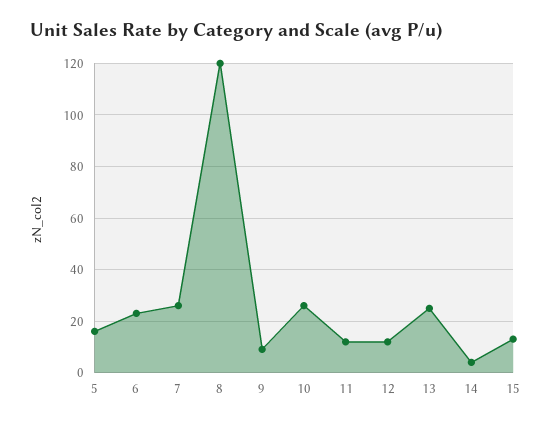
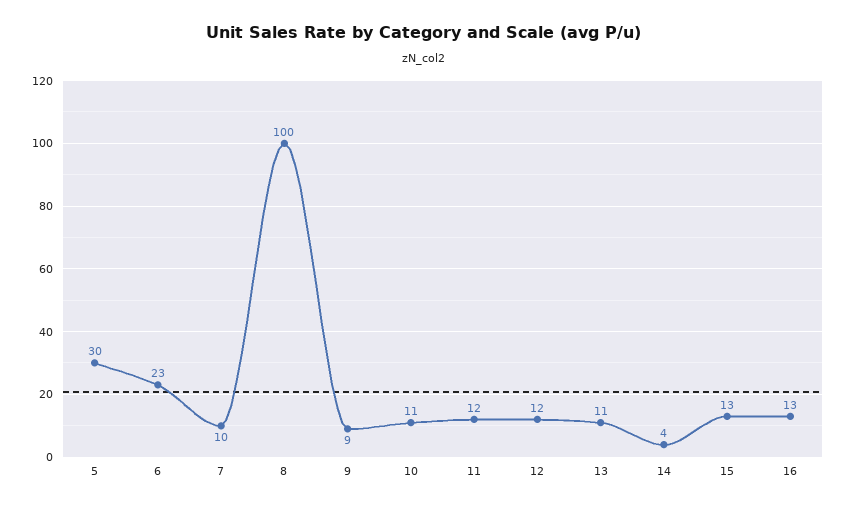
  {
-   "5": 15,
+   "5": 30,
    "6": 23,
-   "7": 25,
+   "7": 10,
-   "8": 120,
+   "8": 100,
    "9": 9,
-   "10": 25,
+   "10": 11,
    "11": 12,
    "12": 12,
-   "13": 25,
+   "13": 11,
    "14": 4,
-   "15": 13
+   "15": 13,
+   "16": 13
  }

